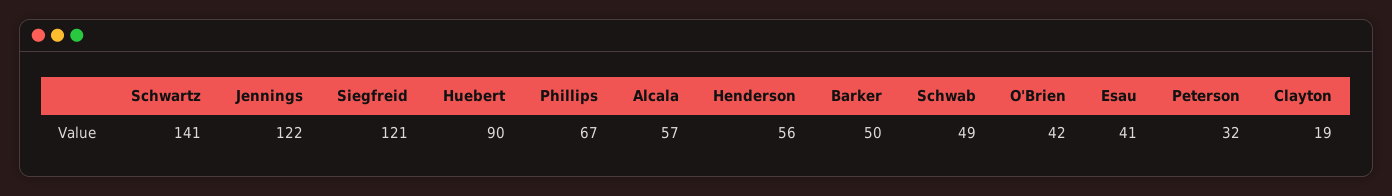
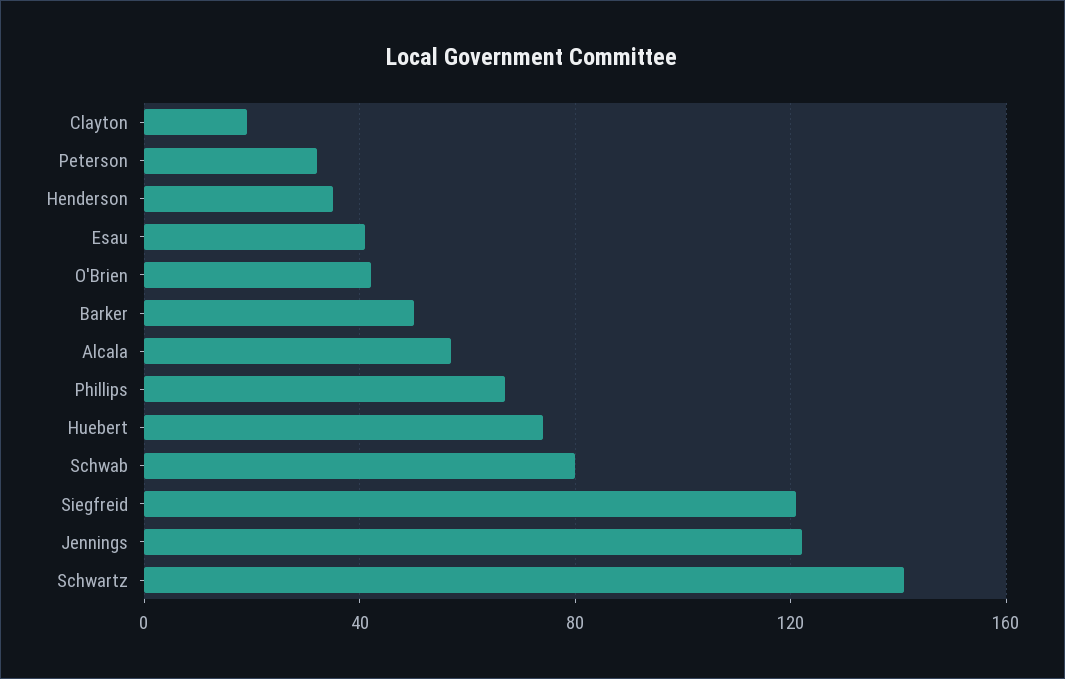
  {
    "Schwartz": 141,
    "Jennings": 122,
    "Siegfreid": 121,
-   "Huebert": 90,
+   "Huebert": 75,
    "Phillips": 67,
    "Alcala": 57,
-   "Henderson": 56,
+   "Henderson": 35,
    "Barker": 50,
-   "Schwab": 49,
+   "Schwab": 80,
    "O'Brien": 42,
    "Esau": 41,
    "Peterson": 32,
    "Clayton": 19
  }

